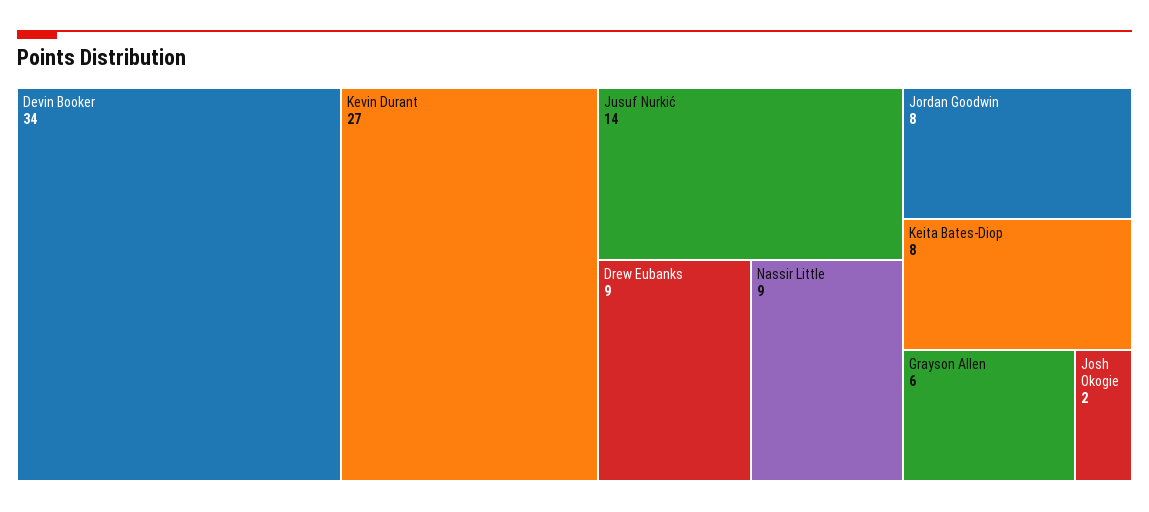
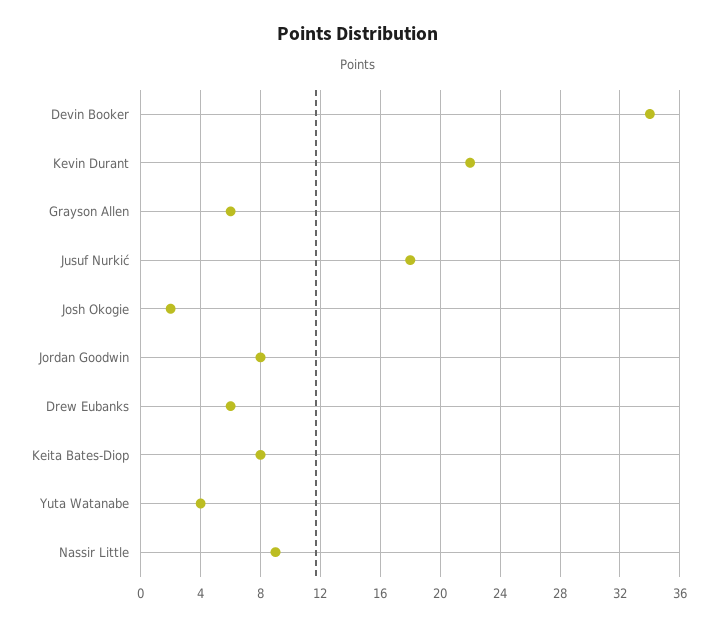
  {
    "Devin Booker": 34,
-   "Kevin Durant": 27,
+   "Kevin Durant": 22,
-   "Jusuf Nurkić": 14,
+   "Jusuf Nurkić": 18,
-   "Drew Eubanks": 9,
+   "Drew Eubanks": 6,
    "Nassir Little": 9,
    "Jordan Goodwin": 8,
    "Keita Bates-Diop": 8,
    "Grayson Allen": 6,
-   "Josh Okogie": 2
+   "Josh Okogie": 2,
+   "Yuta Watanabe": 4
  }

